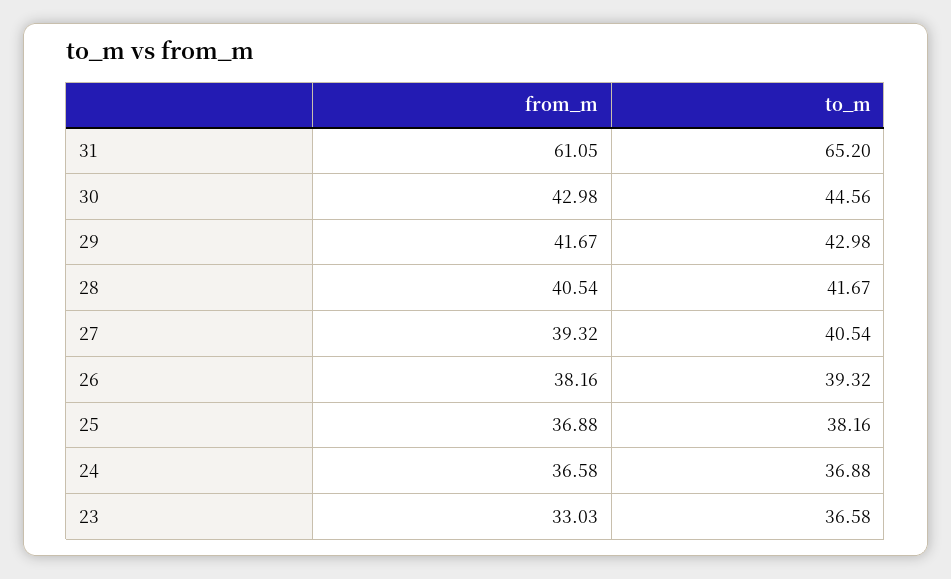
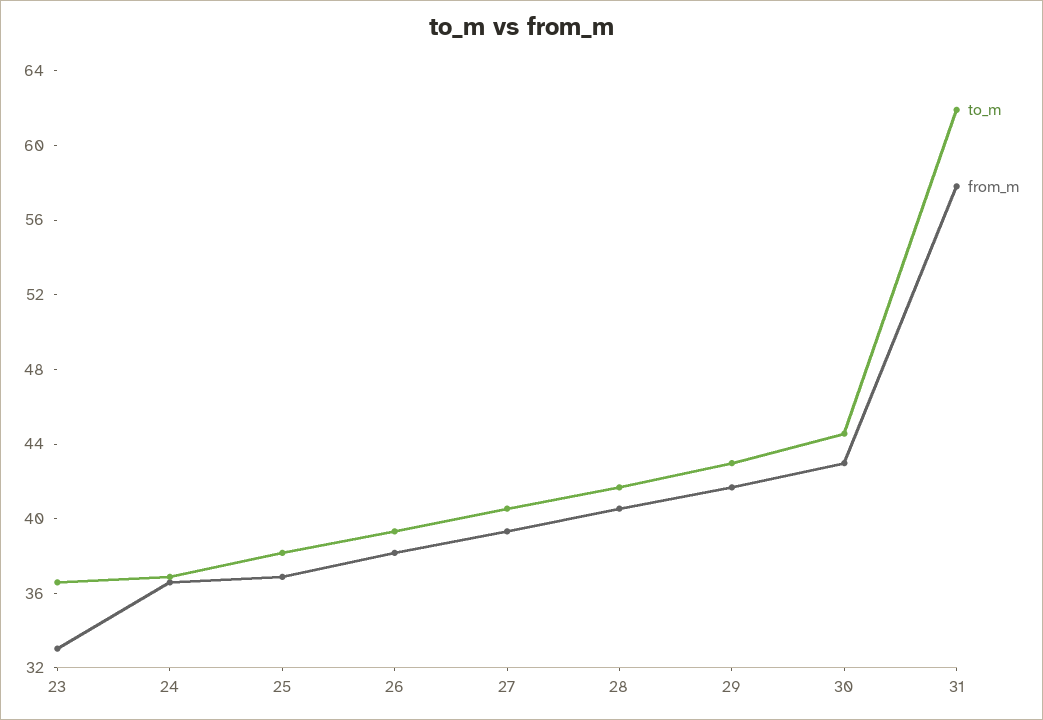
  {
    "from_m": {
-     "31": 61.05,
+     "31": 58,
      "30": 42.98,
      "29": 41.67,
      "28": 40.54,
      "27": 39.32,
      "26": 38.16,
      "25": 36.88,
      "24": 36.58,
      "23": 33.03
    },
    "to_m": {
-     "31": 65.2,
+     "31": 62,
      "30": 44.56,
      "29": 42.98,
      "28": 41.67,
      "27": 40.54,
      "26": 39.32,
      "25": 38.16,
      "24": 36.88,
      "23": 36.58
    }
  }

